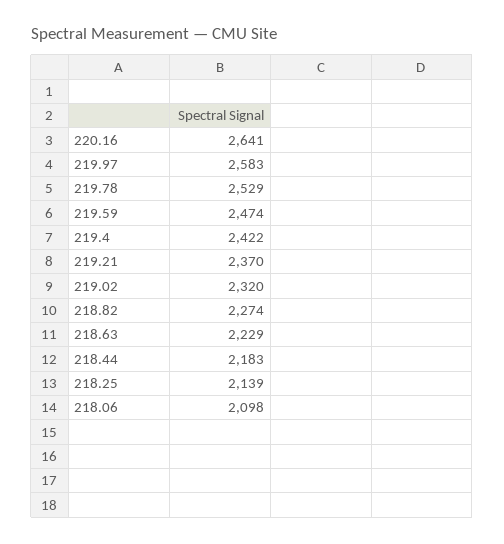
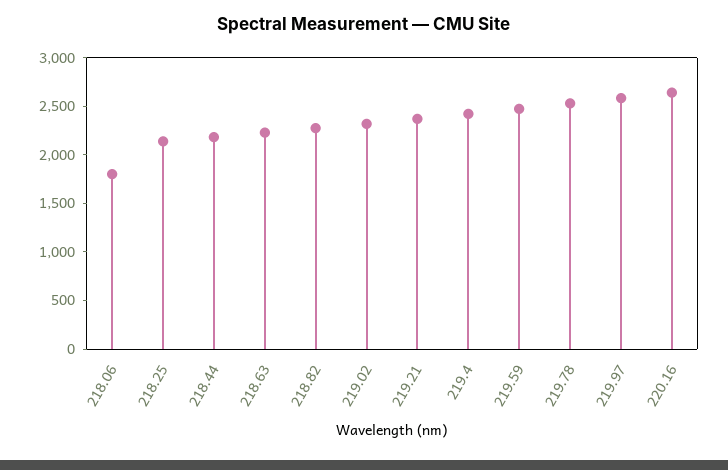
  {
    "220.16": 2641,
    "219.97": 2583,
    "219.78": 2529,
    "219.59": 2474,
    "219.4": 2422,
    "219.21": 2370,
    "219.02": 2320,
    "218.82": 2274,
    "218.63": 2229,
    "218.44": 2183,
    "218.25": 2139,
-   "218.06": 2098
+   "218.06": 1800
  }

